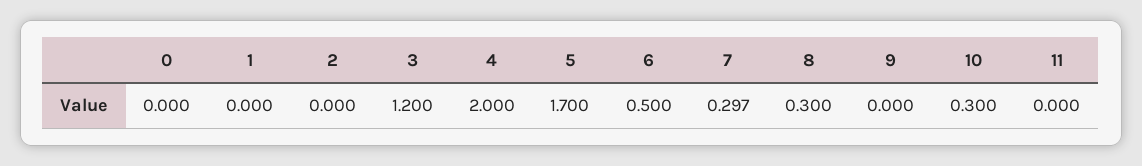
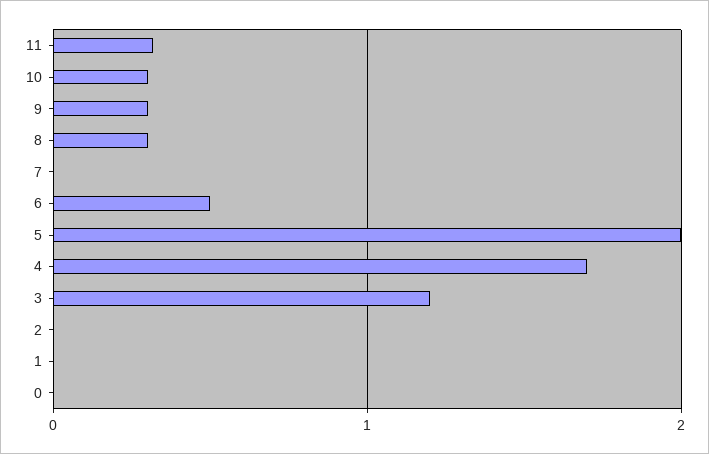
  {
    "0": 0,
    "1": 0,
    "2": 0,
    "3": 1.2,
-   "4": 2,
+   "4": 1.7,
-   "5": 1.7,
+   "5": 2,
    "6": 0.5,
-   "7": 0.297,
+   "7": 0,
    "8": 0.3,
-   "9": 0,
+   "9": 0.3,
    "10": 0.3,
-   "11": 0
+   "11": 0.3
  }

